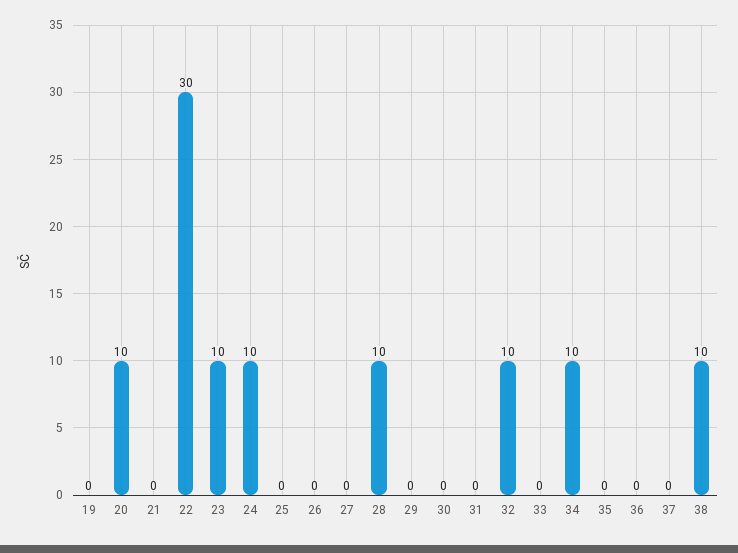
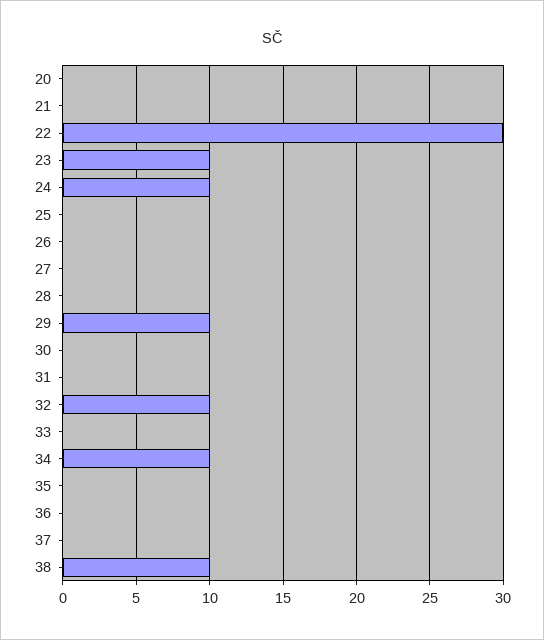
  {
-   "19": 0,
-   "20": 10,
+   "20": 0,
    "21": 0,
    "22": 30,
    "23": 10,
    "24": 10,
    "25": 0,
    "26": 0,
    "27": 0,
-   "28": 10,
+   "28": 0,
-   "29": 0,
+   "29": 10,
    "30": 0,
    "31": 0,
    "32": 10,
    "33": 0,
    "34": 10,
    "35": 0,
    "36": 0,
    "37": 0,
    "38": 10
  }

